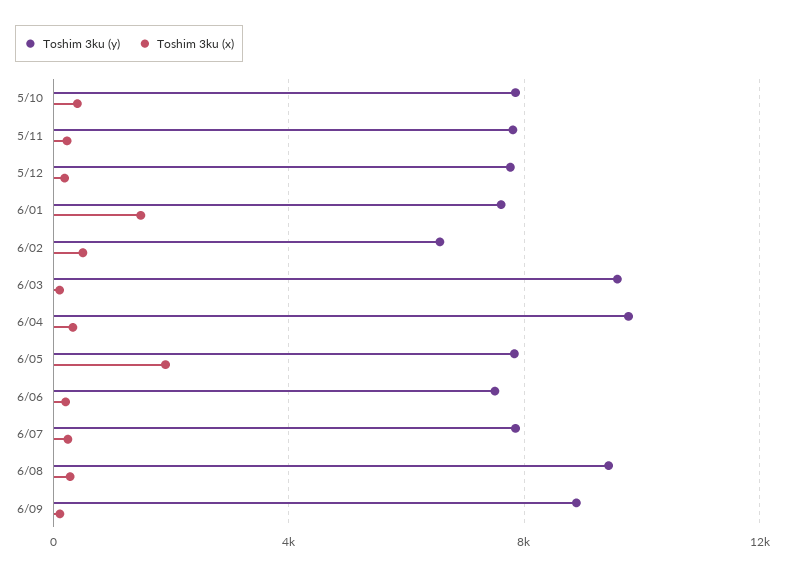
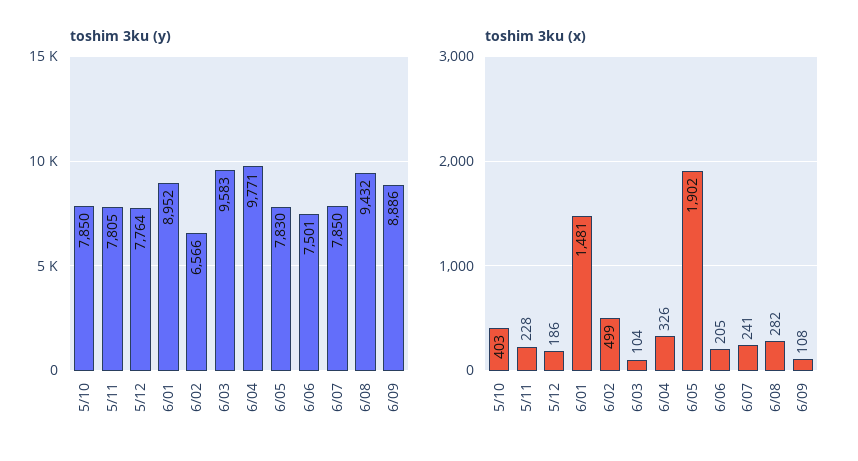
  {
    "Toshim 3ku (y)": {
      "5/10": 7850,
      "5/11": 7805,
      "5/12": 7764,
-     "6/01": 7500,
+     "6/01": 8952,
      "6/02": 6566,
      "6/03": 9583,
      "6/04": 9771,
      "6/05": 7830,
      "6/06": 7501,
      "6/07": 7850,
      "6/08": 9432,
      "6/09": 8886
    },
    "Toshim 3ku (x)": {
      "5/10": 403,
      "5/11": 228,
      "5/12": 186,
      "6/01": 1481,
      "6/02": 499,
      "6/03": 104,
      "6/04": 326,
      "6/05": 1902,
      "6/06": 205,
      "6/07": 241,
      "6/08": 282,
      "6/09": 108
    }
  }

